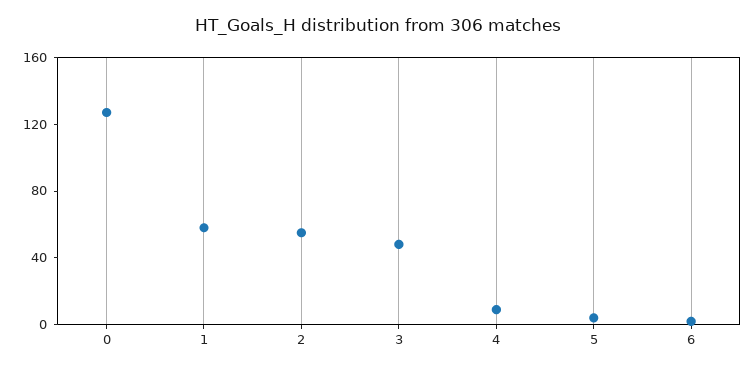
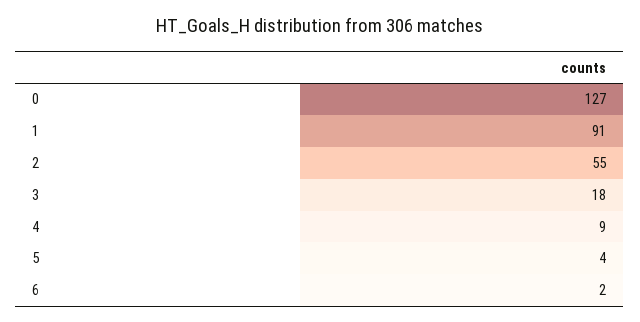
  {
    "0": 127,
-   "1": 60,
+   "1": 91,
    "2": 55,
-   "3": 50,
+   "3": 18,
    "4": 9,
    "5": 4,
    "6": 2
  }

